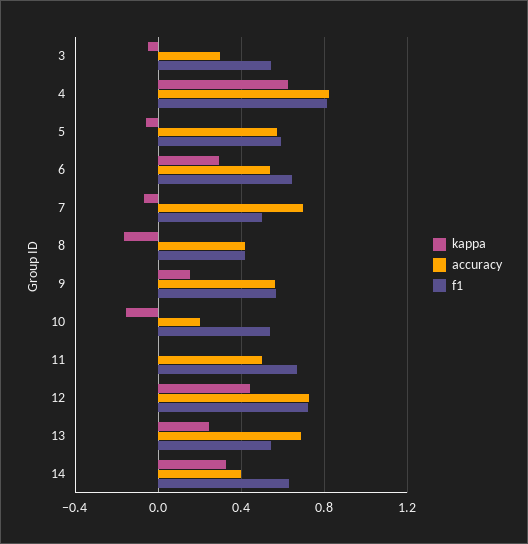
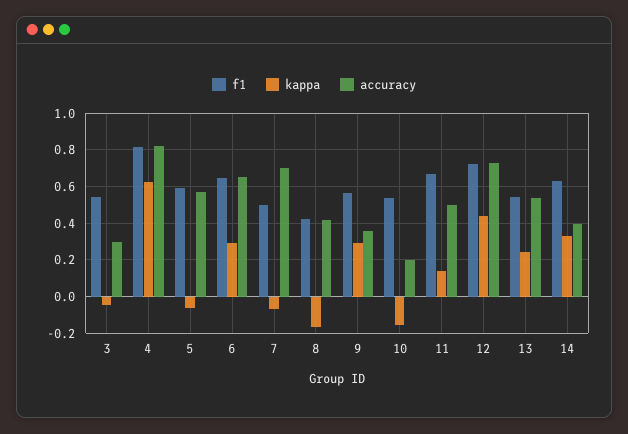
  {
    "kappa": {
      "3": -0.05,
      "4": 0.65,
      "5": -0.05,
      "6": 0.3,
      "7": -0.05,
      "8": -0.15,
-     "9": 0.15,
+     "9": 0.3,
      "10": -0.15,
-     "11": 0,
+     "11": 0.15,
      "12": 0.45,
      "13": 0.25,
      "14": 0.35
    },
    "accuracy": {
      "3": 0.3,
      "4": 0.8,
      "5": 0.55,
-     "6": 0.55,
+     "6": 0.65,
      "7": 0.7,
      "8": 0.4,
-     "9": 0.55,
+     "9": 0.35,
      "10": 0.2,
      "11": 0.5,
      "12": 0.75,
-     "13": 0.7,
+     "13": 0.55,
      "14": 0.4
    },
    "f1": {
      "3": 0.55,
      "4": 0.8,
      "5": 0.6,
      "6": 0.65,
      "7": 0.5,
      "8": 0.4,
      "9": 0.55,
      "10": 0.55,
      "11": 0.65,
      "12": 0.7,
      "13": 0.55,
      "14": 0.65
    }
  }

